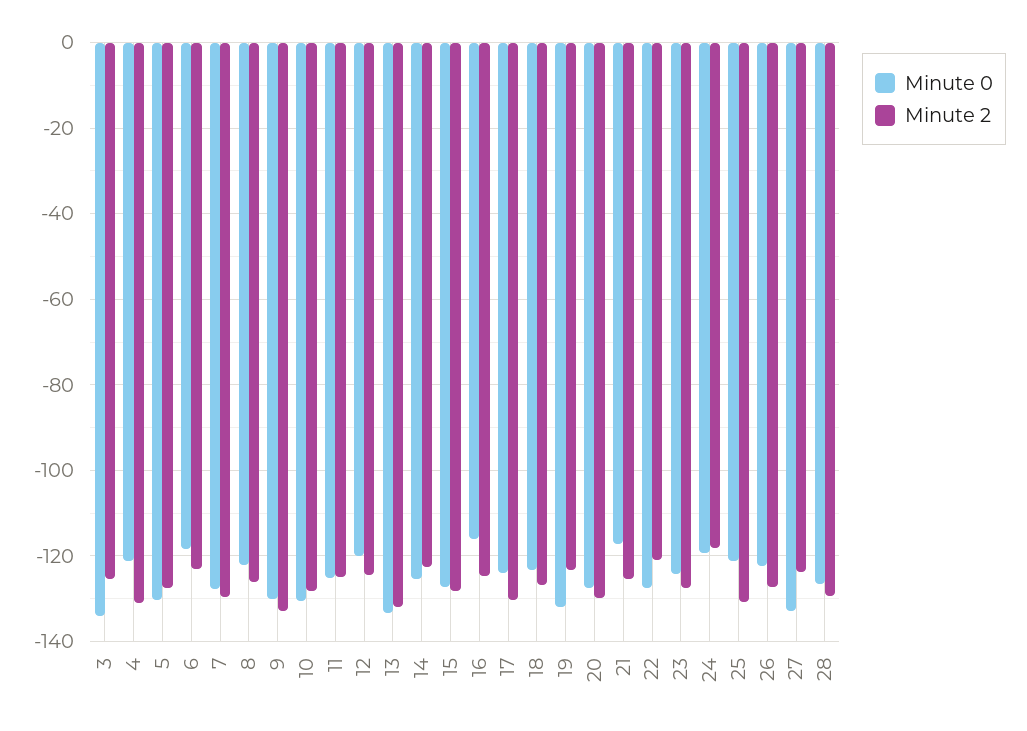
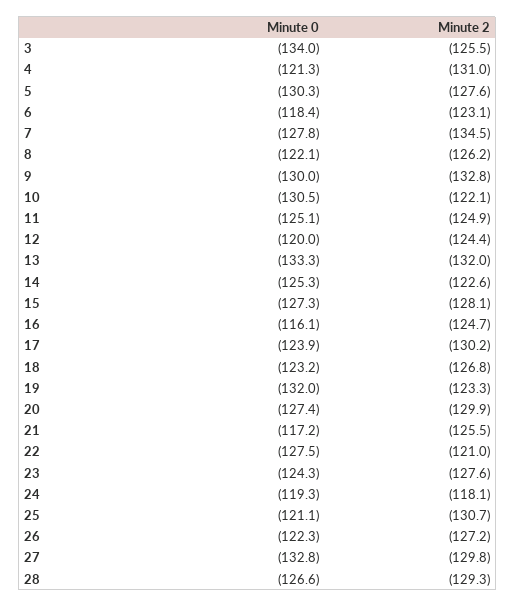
  {
    "Minute 0": {
      "3": -134,
      "4": -121.3,
      "5": -130.3,
      "6": -118.4,
      "7": -127.8,
      "8": -122.1,
      "9": -130,
      "10": -130.5,
      "11": -125.1,
      "12": -120,
      "13": -133.3,
      "14": -125.3,
      "15": -127.3,
      "16": -116.1,
      "17": -123.9,
      "18": -123.2,
      "19": -132,
      "20": -127.4,
      "21": -117.2,
      "22": -127.5,
      "23": -124.3,
      "24": -119.3,
      "25": -121.1,
      "26": -122.3,
      "27": -132.8,
      "28": -126.6
    },
    "Minute 2": {
      "3": -125.5,
      "4": -131,
      "5": -127.6,
      "6": -123.1,
-     "7": -130,
+     "7": -134.5,
      "8": -126.2,
      "9": -132.8,
-     "10": -128,
+     "10": -122.1,
      "11": -124.9,
      "12": -124.4,
      "13": -132,
      "14": -122.6,
      "15": -128.1,
      "16": -124.7,
      "17": -130.2,
      "18": -126.8,
      "19": -123.3,
      "20": -129.9,
      "21": -125.5,
      "22": -121,
      "23": -127.6,
      "24": -118.1,
      "25": -130.7,
      "26": -127.2,
-     "27": -124,
+     "27": -129.8,
      "28": -129.3
    }
  }

